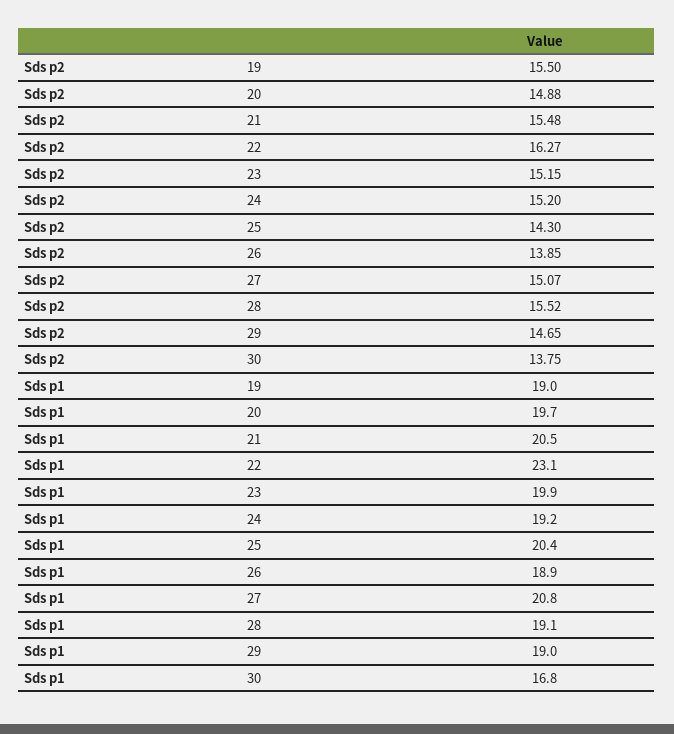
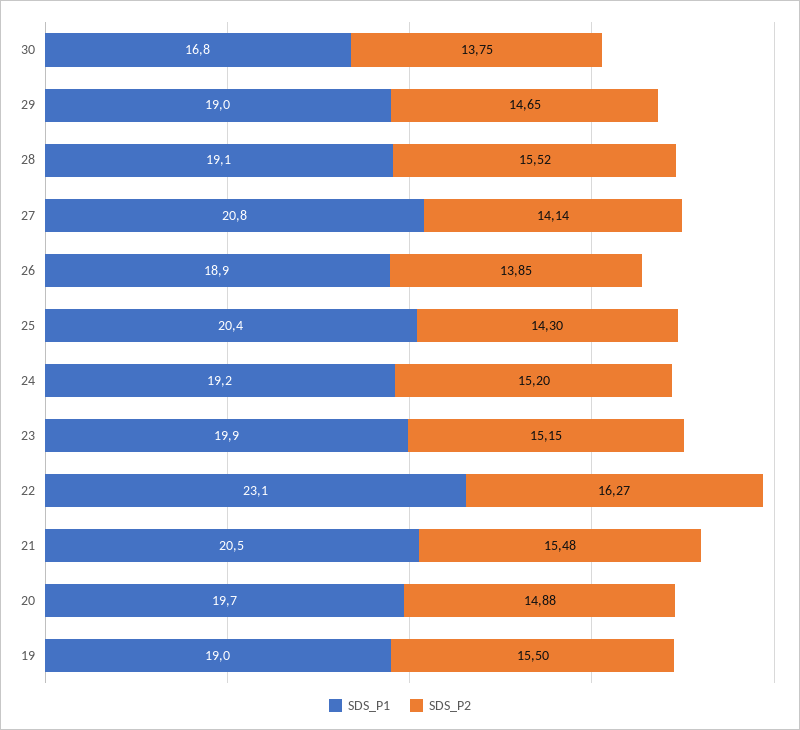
  {
    "Sds p2": {
      "19": 15.5,
      "20": 14.88,
      "21": 15.48,
      "22": 16.27,
      "23": 15.15,
      "24": 15.2,
      "25": 14.3,
      "26": 13.85,
-     "27": 15.07,
+     "27": 14.14,
      "28": 15.52,
      "29": 14.65,
      "30": 13.75
    },
    "Sds p1": {
      "19": 19,
      "20": 19.7,
      "21": 20.5,
      "22": 23.1,
      "23": 19.9,
      "24": 19.2,
      "25": 20.4,
      "26": 18.9,
      "27": 20.8,
      "28": 19.1,
      "29": 19,
      "30": 16.8
    }
  }

